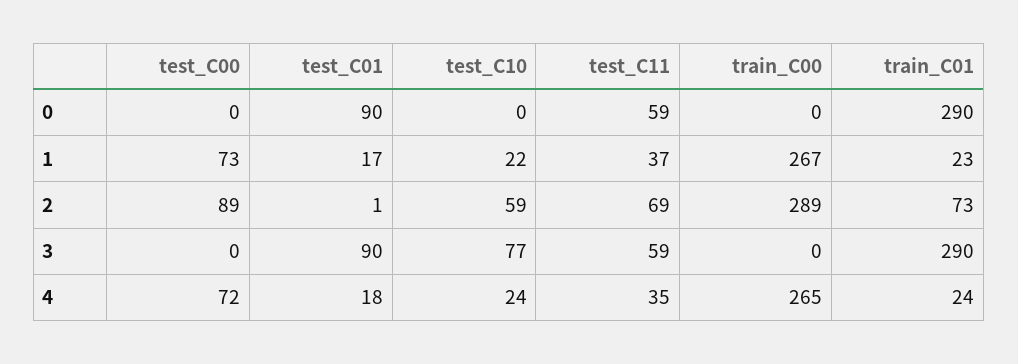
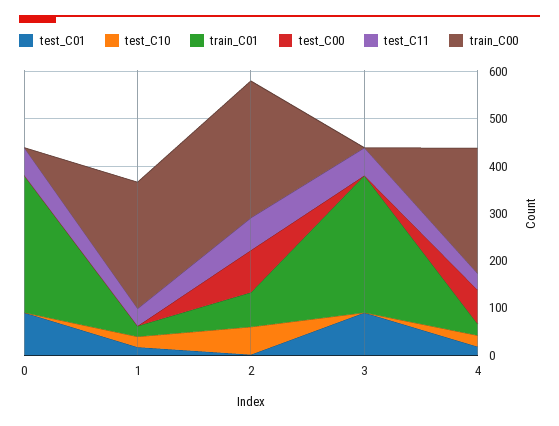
  {
    "test_C00": {
      "0": 0,
-     "1": 73,
+     "1": 0,
      "2": 89,
      "3": 0,
      "4": 72
    },
    "test_C01": {
      "0": 90,
      "1": 17,
      "2": 1,
      "3": 90,
      "4": 18
    },
    "test_C10": {
      "0": 0,
      "1": 22,
      "2": 59,
-     "3": 77,
+     "3": 0,
      "4": 24
    },
    "test_C11": {
      "0": 59,
      "1": 37,
      "2": 69,
      "3": 59,
      "4": 35
    },
    "train_C00": {
      "0": 0,
      "1": 267,
      "2": 289,
      "3": 0,
      "4": 265
    },
    "train_C01": {
      "0": 290,
      "1": 23,
      "2": 73,
      "3": 290,
      "4": 24
    }
  }

